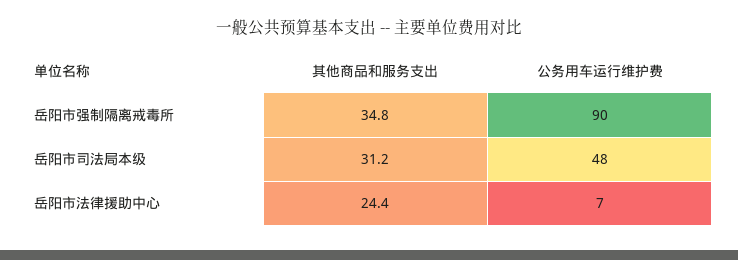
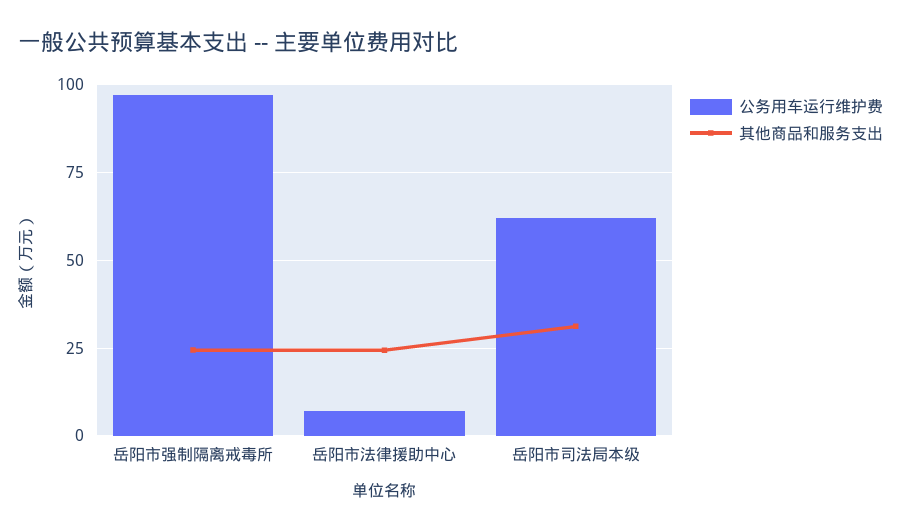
  {
    "其他商品和服务支出": {
-     "岳阳市强制隔离戒毒所": 34.8,
+     "岳阳市强制隔离戒毒所": 25,
      "岳阳市司法局本级": 31.2,
      "岳阳市法律援助中心": 24.4
    },
    "公务用车运行维护费": {
-     "岳阳市强制隔离戒毒所": 90,
+     "岳阳市强制隔离戒毒所": 97.5,
-     "岳阳市司法局本级": 48,
+     "岳阳市司法局本级": 62.5,
      "岳阳市法律援助中心": 7
    }
  }

